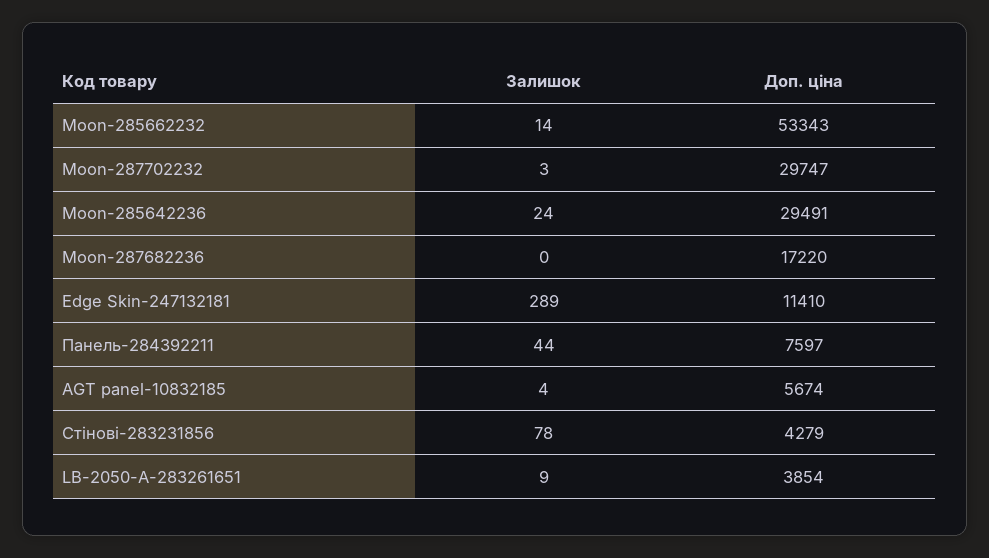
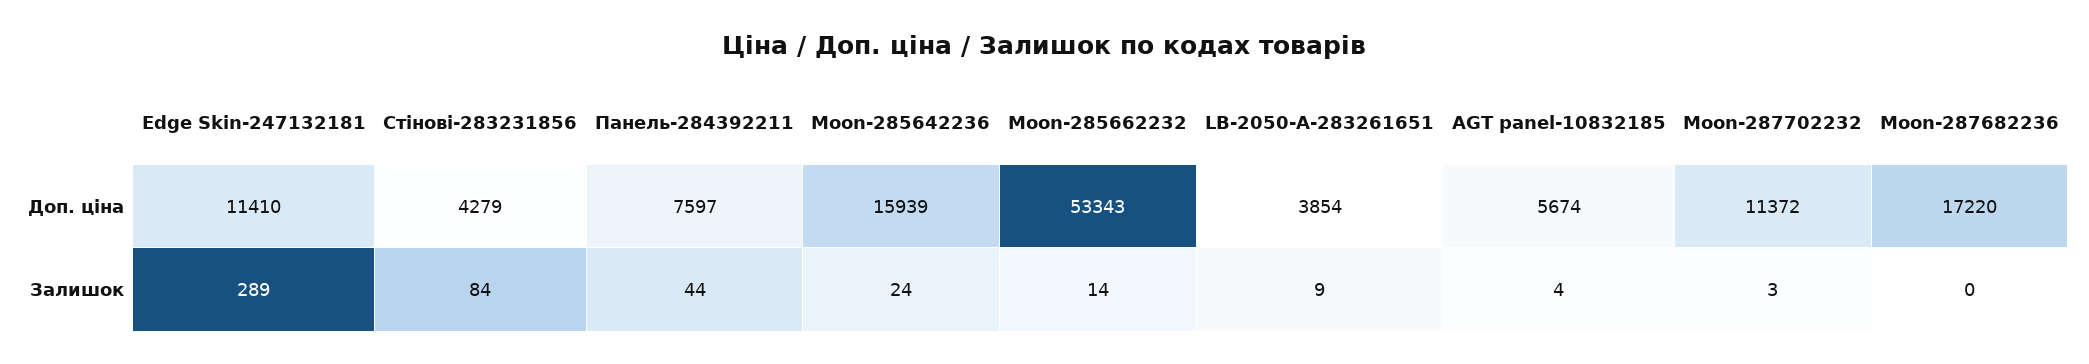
  {
    "Залишок": {
      "Moon-285662232": 14,
      "Moon-287702232": 3,
      "Moon-285642236": 24,
      "Moon-287682236": 0,
      "Edge Skin-247132181": 289,
      "Панель-284392211": 44,
      "AGT panel-10832185": 4,
-     "Стінові-283231856": 78,
+     "Стінові-283231856": 84,
      "LB-2050-А-283261651": 9
    },
    "Доп. ціна": {
      "Moon-285662232": 53343,
-     "Moon-287702232": 29747,
+     "Moon-287702232": 11372,
-     "Moon-285642236": 29491,
+     "Moon-285642236": 15939,
      "Moon-287682236": 17220,
      "Edge Skin-247132181": 11410,
      "Панель-284392211": 7597,
      "AGT panel-10832185": 5674,
      "Стінові-283231856": 4279,
      "LB-2050-А-283261651": 3854
    }
  }

